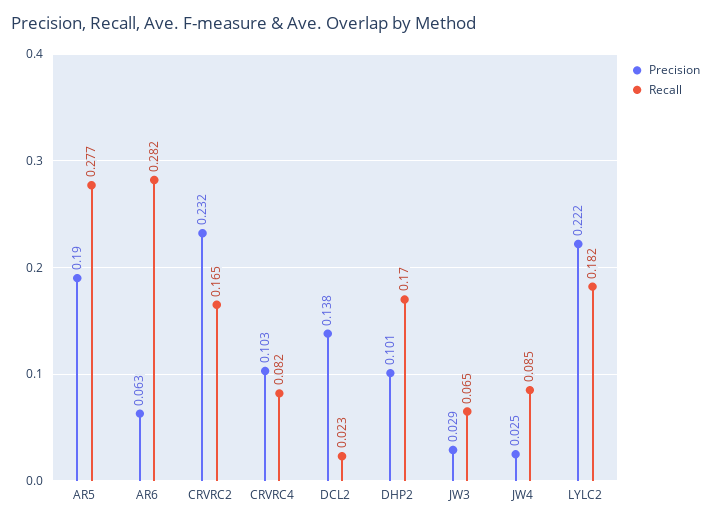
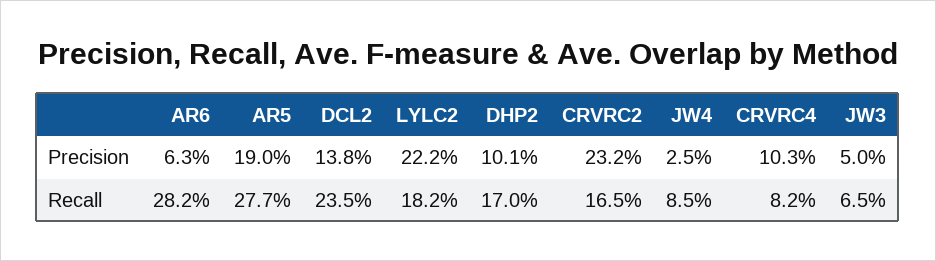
  {
    "Precision": {
      "AR5": 0.19,
      "AR6": 0.063,
      "CRVRC2": 0.232,
      "CRVRC4": 0.103,
      "DCL2": 0.138,
      "DHP2": 0.101,
-     "JW3": 0.029,
+     "JW3": 0.05,
      "JW4": 0.025,
      "LYLC2": 0.222
    },
    "Recall": {
      "AR5": 0.277,
      "AR6": 0.282,
      "CRVRC2": 0.165,
      "CRVRC4": 0.082,
-     "DCL2": 0.023,
+     "DCL2": 0.235,
      "DHP2": 0.17,
      "JW3": 0.065,
      "JW4": 0.085,
      "LYLC2": 0.182
    }
  }

